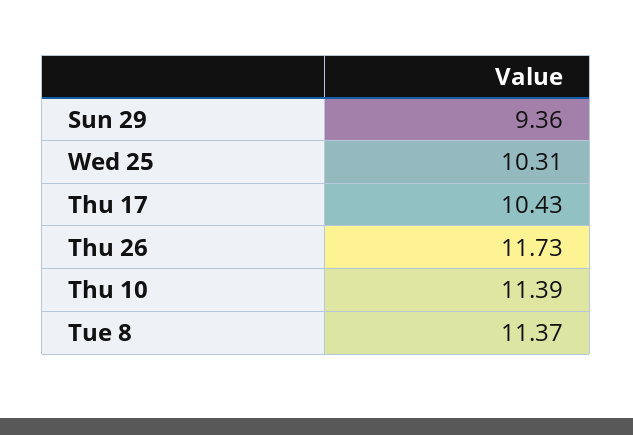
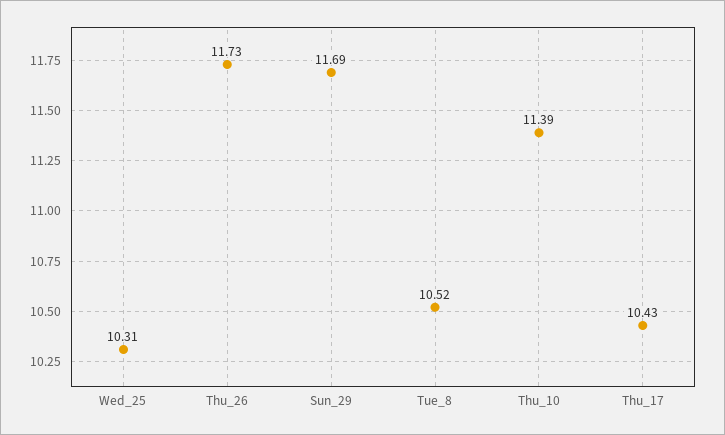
  {
-   "Sun 29": 9.36,
+   "Sun 29": 11.69,
    "Wed 25": 10.31,
    "Thu 17": 10.43,
    "Thu 26": 11.73,
    "Thu 10": 11.39,
-   "Tue 8": 11.37
+   "Tue 8": 10.52
  }

